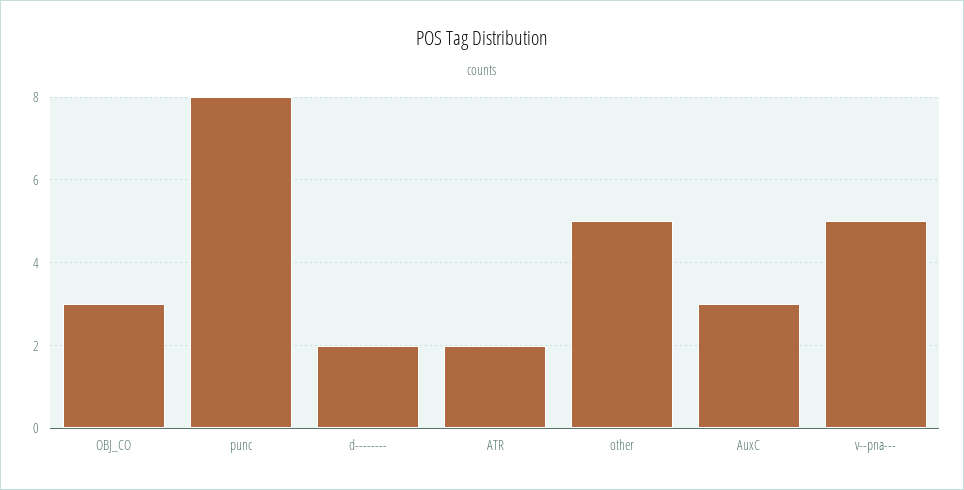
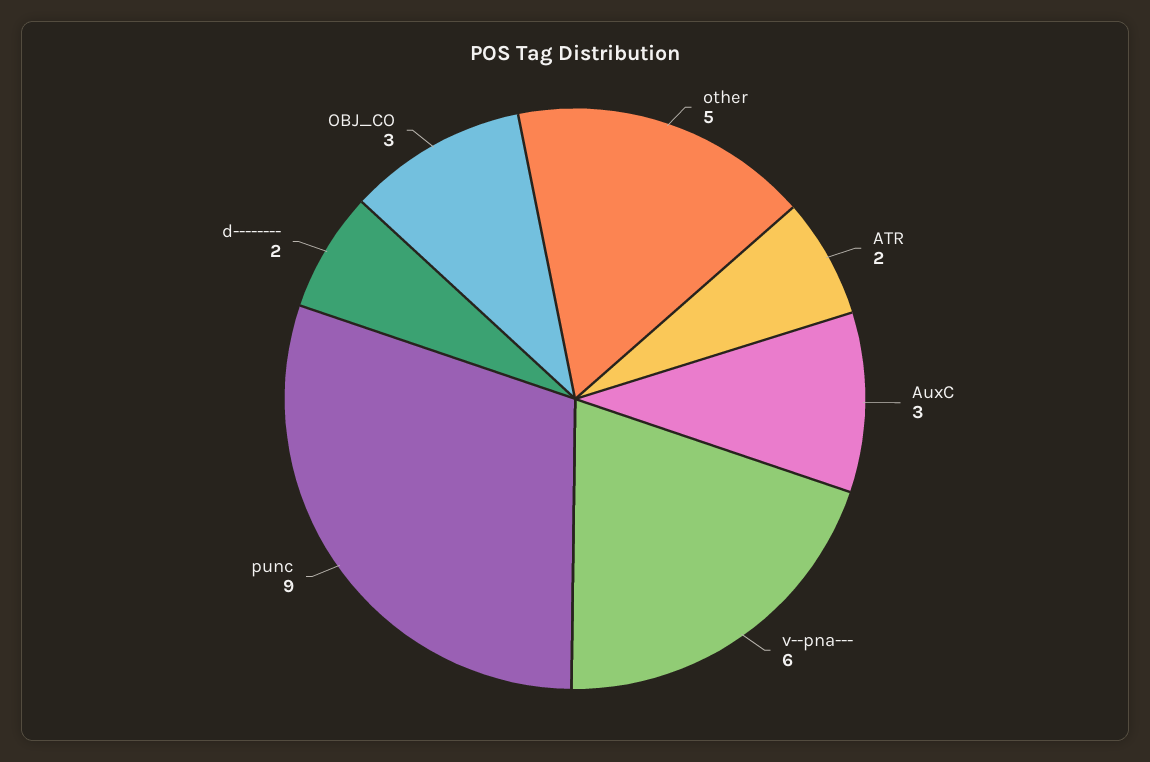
  {
    "OBJ_CO": 3,
-   "punc": 8,
+   "punc": 9,
    "d--------": 2,
    "ATR": 2,
    "other": 5,
    "AuxC": 3,
-   "v--pna---": 5
+   "v--pna---": 6
  }

